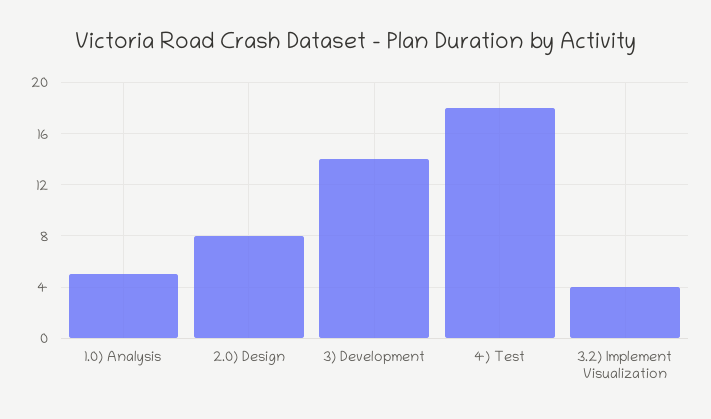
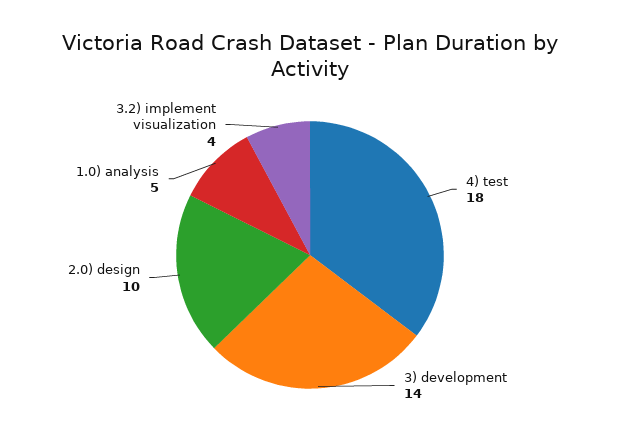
  {
    "1.0) Analysis": 5,
-   "2.0) Design": 8,
+   "2.0) Design": 10,
    "3) Development": 14,
    "4) Test": 18,
    "3.2) Implement Visualization": 4
  }

